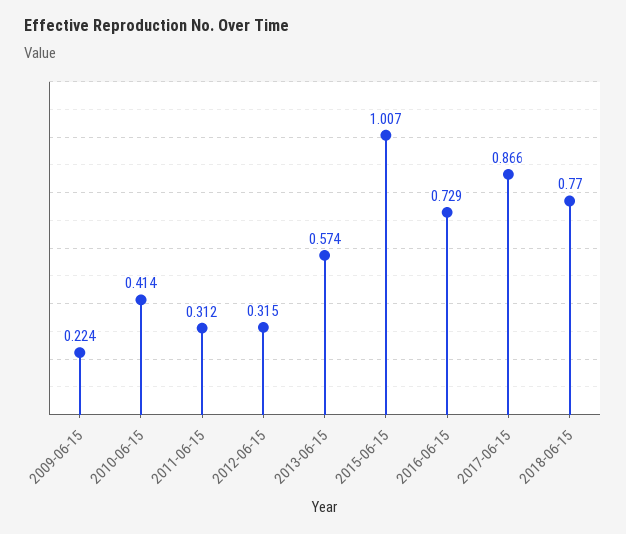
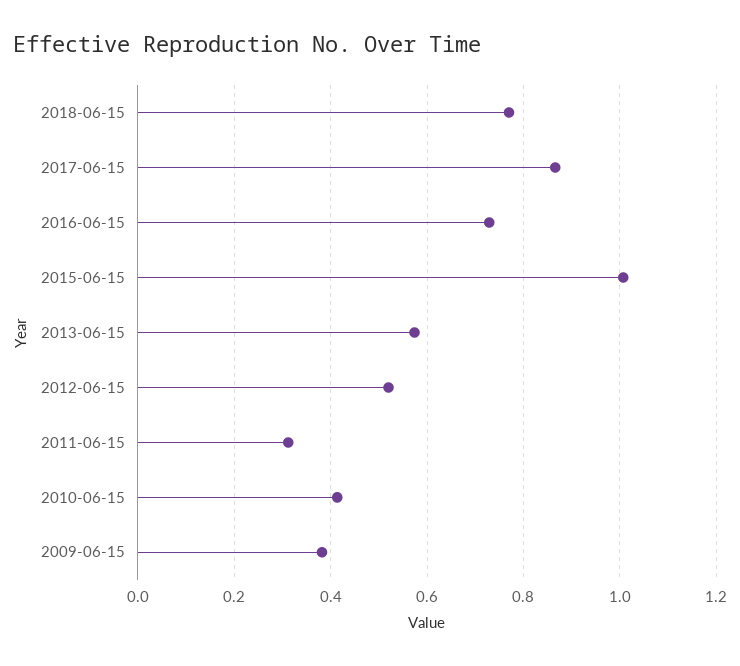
  {
-   "2009-06-15": 0.224,
+   "2009-06-15": 0.38,
    "2010-06-15": 0.414,
    "2011-06-15": 0.312,
-   "2012-06-15": 0.315,
+   "2012-06-15": 0.52,
    "2013-06-15": 0.574,
    "2015-06-15": 1.007,
    "2016-06-15": 0.729,
    "2017-06-15": 0.866,
    "2018-06-15": 0.77
  }

